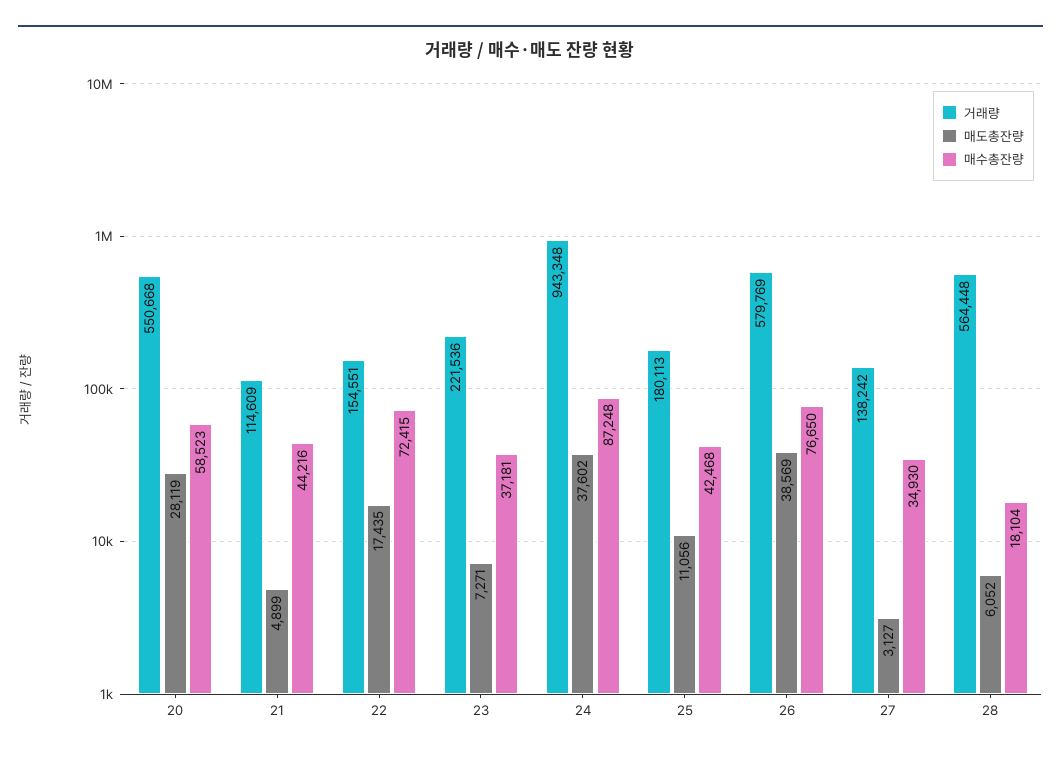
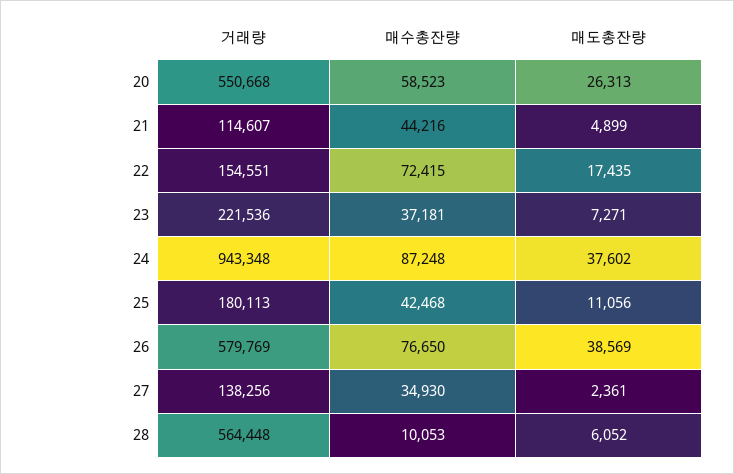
  {
    "거래량": {
      "20": 550668,
-     "21": 114609,
+     "21": 114607,
      "22": 154551,
      "23": 221536,
      "24": 943348,
      "25": 180113,
      "26": 579769,
-     "27": 138242,
+     "27": 138256,
      "28": 564448
    },
    "매도총잔량": {
-     "20": 28119,
+     "20": 26313,
      "21": 4899,
      "22": 17435,
      "23": 7271,
      "24": 37602,
      "25": 11056,
      "26": 38569,
-     "27": 3127,
+     "27": 2361,
      "28": 6052
    },
    "매수총잔량": {
      "20": 58523,
      "21": 44216,
      "22": 72415,
      "23": 37181,
      "24": 87248,
      "25": 42468,
      "26": 76650,
      "27": 34930,
-     "28": 18104
+     "28": 10053
    }
  }

